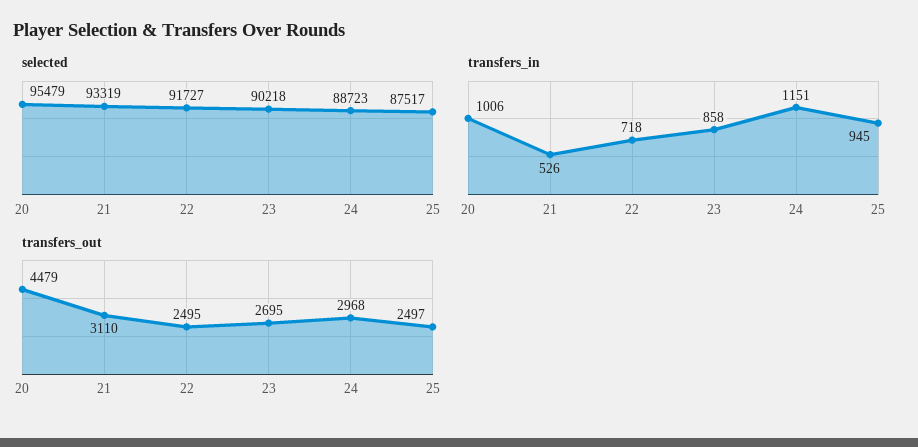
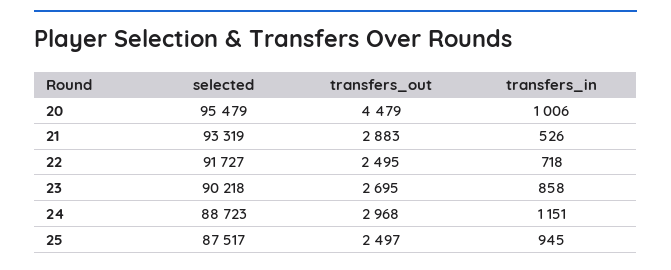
  {
    "selected": {
      "20": 95479,
      "21": 93319,
      "22": 91727,
      "23": 90218,
      "24": 88723,
      "25": 87517
    },
    "transfers_in": {
      "20": 1006,
      "21": 526,
      "22": 718,
      "23": 858,
      "24": 1151,
      "25": 945
    },
    "transfers_out": {
      "20": 4479,
-     "21": 3110,
+     "21": 2883,
      "22": 2495,
      "23": 2695,
      "24": 2968,
      "25": 2497
    }
  }

